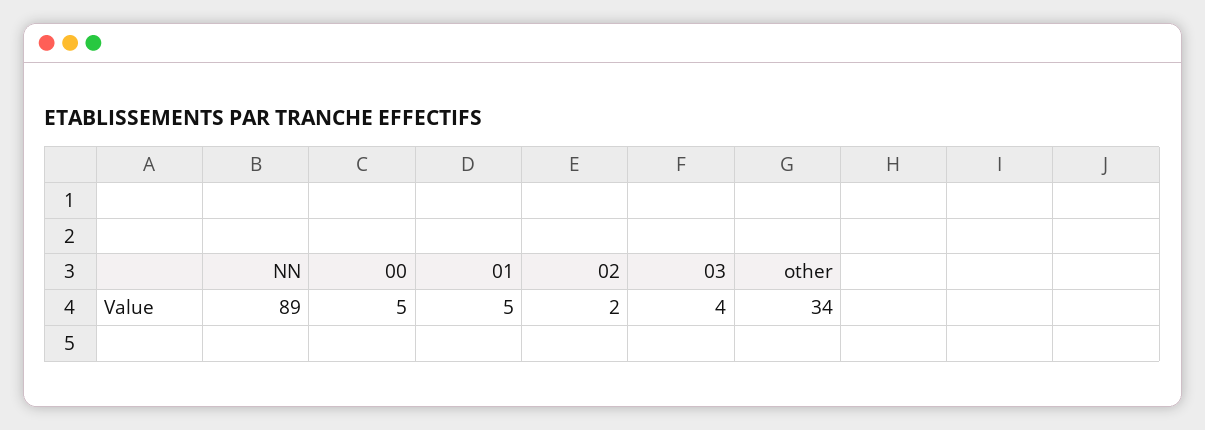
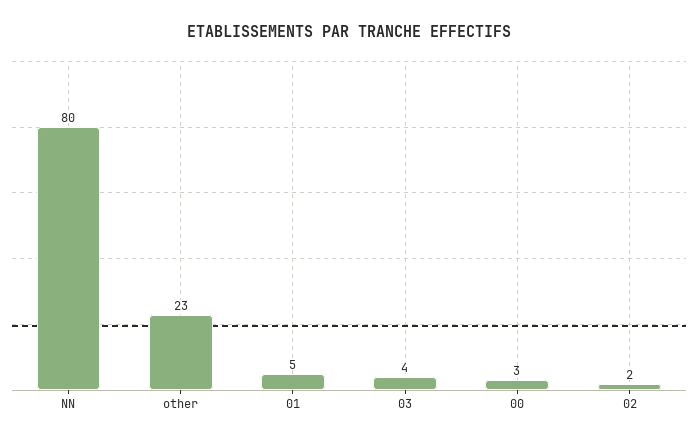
  {
-   "NN": 89,
+   "NN": 80,
-   "00": 5,
+   "00": 3,
    "01": 5,
    "02": 2,
    "03": 4,
-   "other": 34
+   "other": 23
  }

